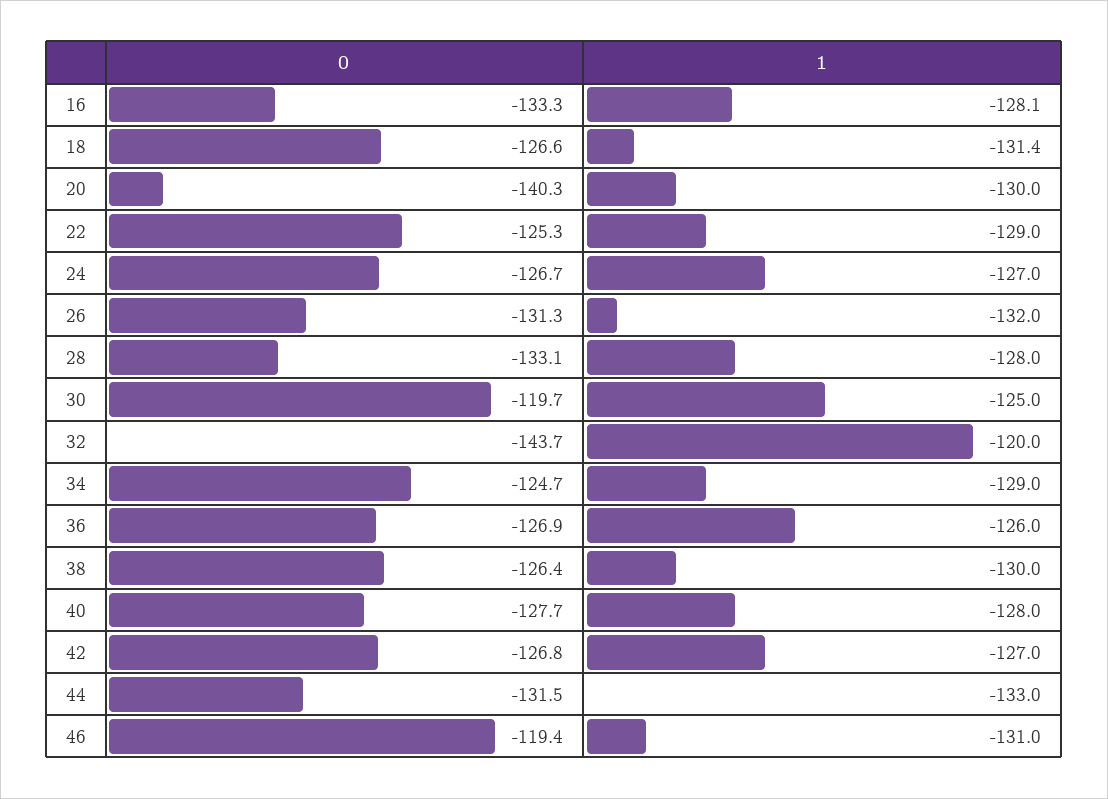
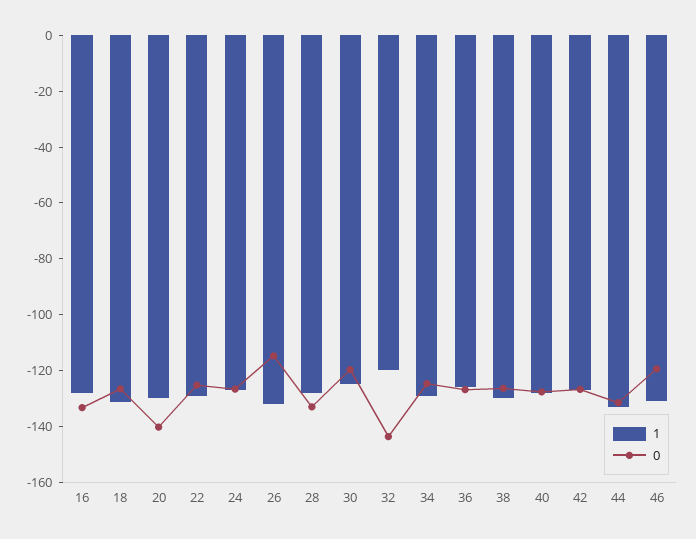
  {
    "0": {
      "16": -133.3,
      "18": -126.6,
      "20": -140.3,
      "22": -125.3,
      "24": -126.7,
-     "26": -131.3,
+     "26": -115,
      "28": -133.1,
      "30": -119.7,
      "32": -143.7,
      "34": -124.7,
      "36": -126.9,
      "38": -126.4,
      "40": -127.7,
      "42": -126.8,
      "44": -131.5,
      "46": -119.4
    },
    "1": {
      "16": -128.1,
      "18": -131.4,
      "20": -130,
      "22": -129,
      "24": -127,
      "26": -132,
      "28": -128,
      "30": -125,
      "32": -120,
      "34": -129,
      "36": -126,
      "38": -130,
      "40": -128,
      "42": -127,
      "44": -133,
      "46": -131
    }
  }

